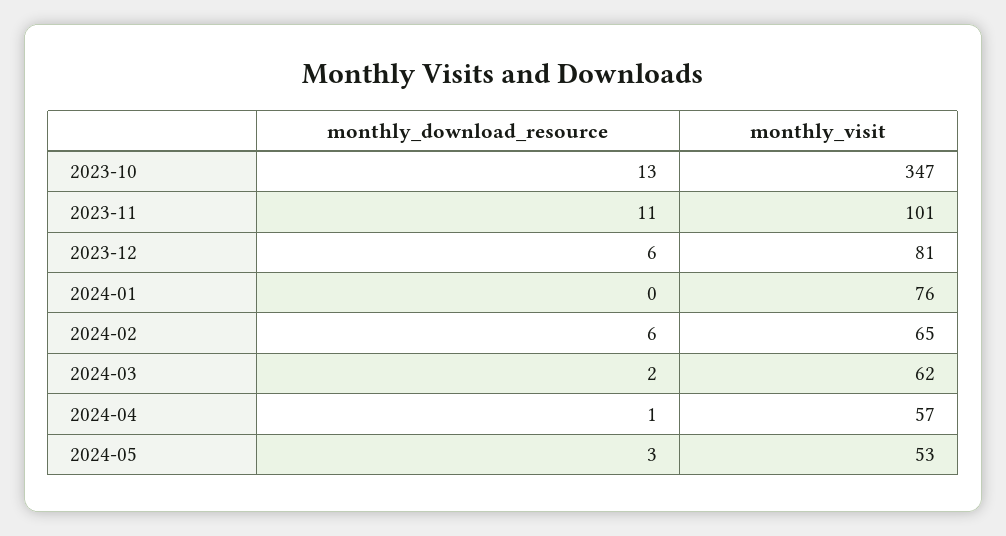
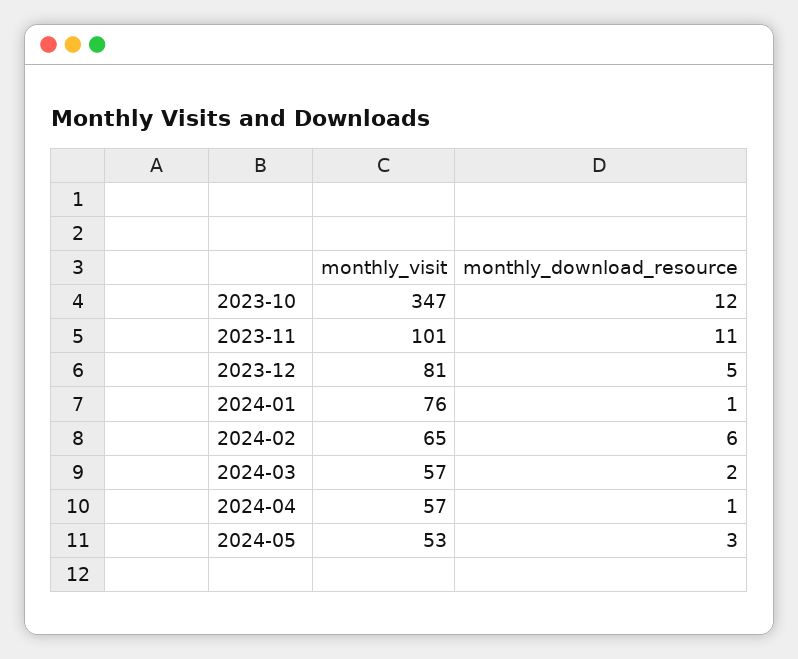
  {
    "monthly_download_resource": {
-     "2023-10": 13,
+     "2023-10": 12,
      "2023-11": 11,
-     "2023-12": 6,
+     "2023-12": 5,
-     "2024-01": 0,
+     "2024-01": 1,
      "2024-02": 6,
      "2024-03": 2,
      "2024-04": 1,
      "2024-05": 3
    },
    "monthly_visit": {
      "2023-10": 347,
      "2023-11": 101,
      "2023-12": 81,
      "2024-01": 76,
      "2024-02": 65,
-     "2024-03": 62,
+     "2024-03": 57,
      "2024-04": 57,
      "2024-05": 53
    }
  }

